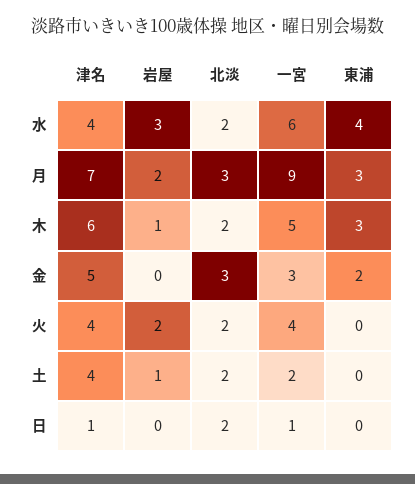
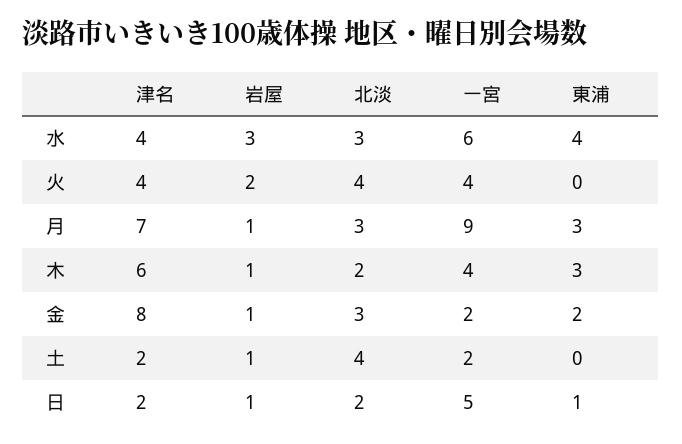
  {
    "津名": {
      "水": 4,
      "月": 7,
      "木": 6,
-     "金": 5,
+     "金": 8,
      "火": 4,
-     "土": 4,
+     "土": 2,
-     "日": 1
+     "日": 2
    },
    "岩屋": {
      "水": 3,
-     "月": 2,
+     "月": 1,
      "木": 1,
-     "金": 0,
+     "金": 1,
      "火": 2,
      "土": 1,
-     "日": 0
+     "日": 1
    },
    "北淡": {
-     "水": 2,
+     "水": 3,
      "月": 3,
      "木": 2,
      "金": 3,
-     "火": 2,
+     "火": 4,
-     "土": 2,
+     "土": 4,
      "日": 2
    },
    "一宮": {
      "水": 6,
      "月": 9,
-     "木": 5,
+     "木": 4,
-     "金": 3,
+     "金": 2,
      "火": 4,
      "土": 2,
-     "日": 1
+     "日": 5
    },
    "東浦": {
      "水": 4,
      "月": 3,
      "木": 3,
      "金": 2,
      "火": 0,
      "土": 0,
-     "日": 0
+     "日": 1
    }
  }

